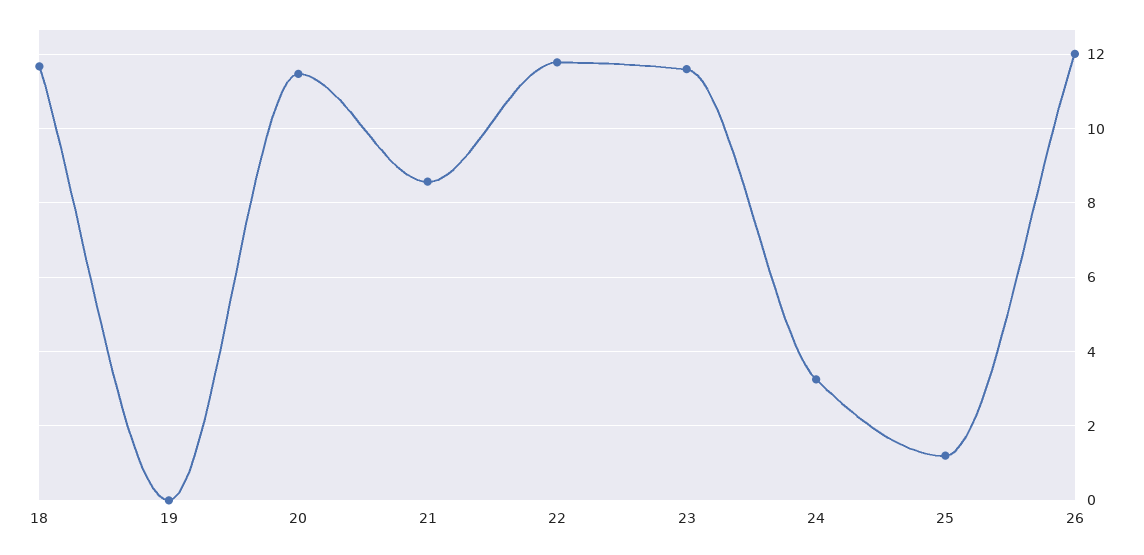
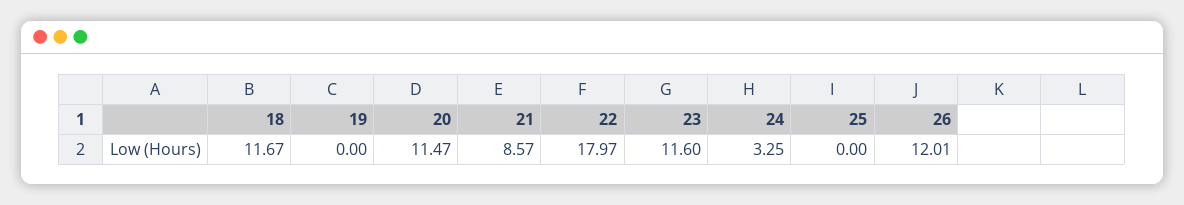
  {
    "18": 11.67,
    "19": 0,
    "20": 11.47,
    "21": 8.57,
-   "22": 11.8,
+   "22": 17.97,
    "23": 11.6,
    "24": 3.25,
-   "25": 1.2,
+   "25": 0,
    "26": 12.01
  }

